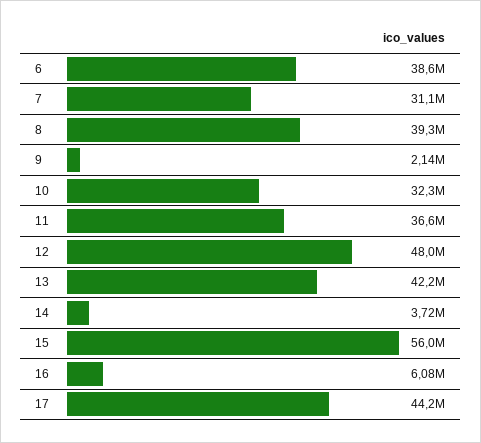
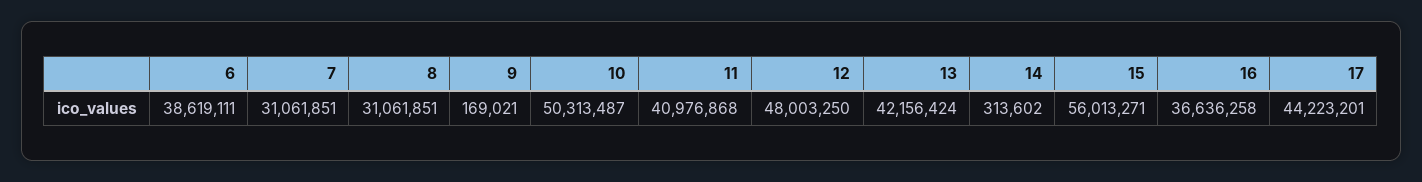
  {
    "6": 38619111,
    "7": 31061851,
-   "8": 39300000,
+   "8": 31061851,
-   "9": 2140000,
+   "9": 169021,
-   "10": 32300000,
+   "10": 50313487,
-   "11": 36600000,
+   "11": 40976868,
    "12": 48003250,
    "13": 42156424,
-   "14": 3720000,
+   "14": 313602,
    "15": 56013271,
-   "16": 6080000,
+   "16": 36636258,
    "17": 44223201
  }

